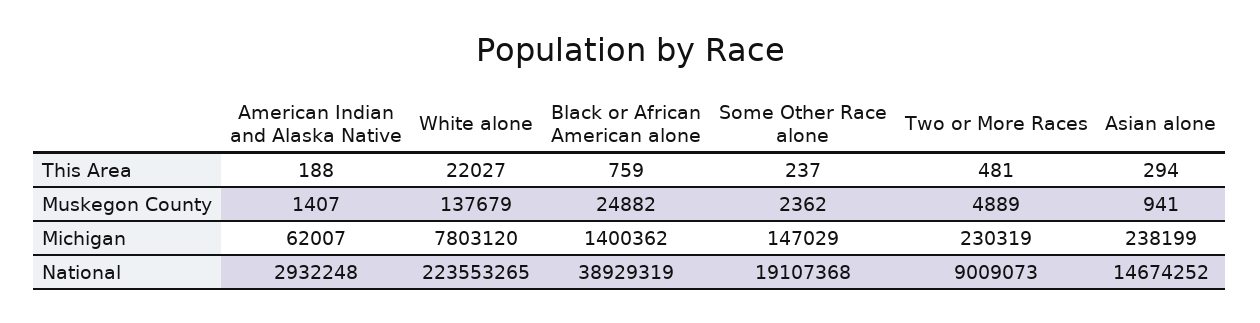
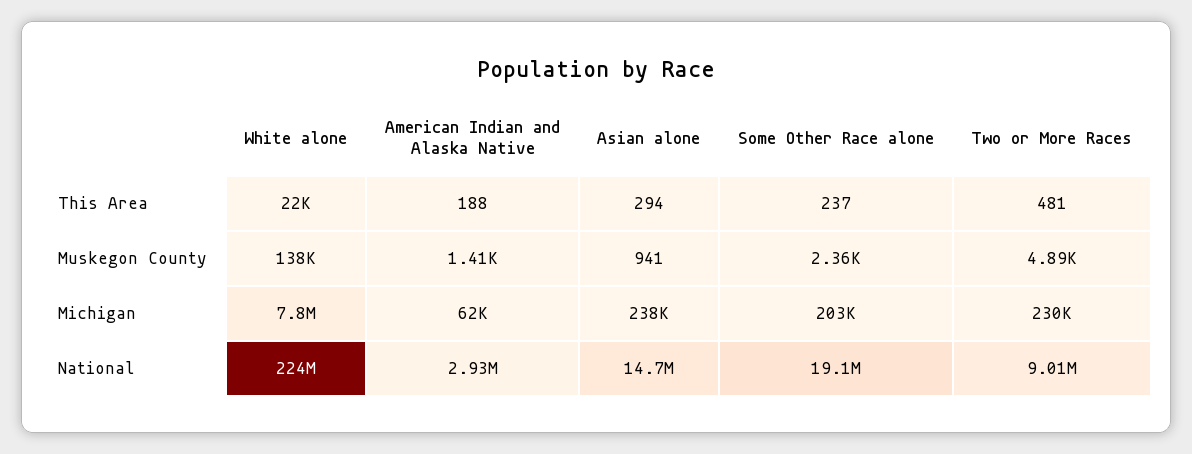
  {
    "American Indian and Alaska Native": {
      "This Area": 188,
      "Muskegon County": 1407,
      "Michigan": 62007,
      "National": 2932248
    },
    "White alone": {
      "This Area": 22027,
      "Muskegon County": 137679,
      "Michigan": 7803120,
      "National": 223553265
    },
-   "Black or African American alone": {
-     "This Area": 759,
-     "Muskegon County": 24882,
-     "Michigan": 1400362,
-     "National": 38929319
-   },
    "Some Other Race alone": {
      "This Area": 237,
      "Muskegon County": 2362,
-     "Michigan": 147029,
+     "Michigan": 203000,
      "National": 19107368
    },
    "Two or More Races": {
      "This Area": 481,
      "Muskegon County": 4889,
      "Michigan": 230319,
      "National": 9009073
    },
    "Asian alone": {
      "This Area": 294,
      "Muskegon County": 941,
      "Michigan": 238199,
      "National": 14674252
    }
  }

